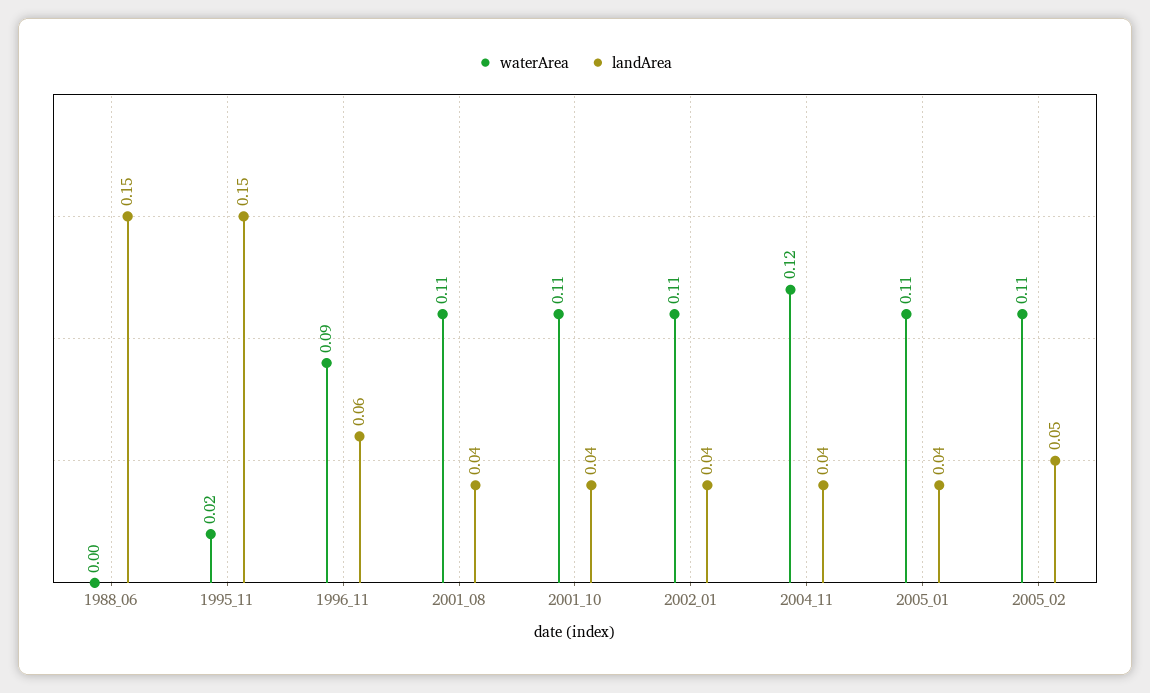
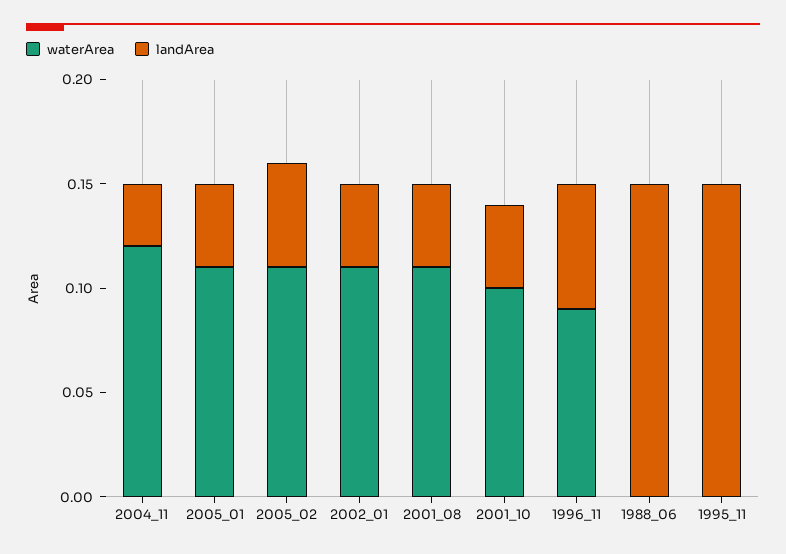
  {
    "waterArea": {
      "1988_06": 0,
-     "1995_11": 0.02,
+     "1995_11": 0,
      "1996_11": 0.09,
      "2001_08": 0.11,
-     "2001_10": 0.11,
+     "2001_10": 0.1,
      "2002_01": 0.11,
      "2004_11": 0.12,
      "2005_01": 0.11,
      "2005_02": 0.11
    },
    "landArea": {
      "1988_06": 0.15,
      "1995_11": 0.15,
      "1996_11": 0.06,
      "2001_08": 0.04,
      "2001_10": 0.04,
      "2002_01": 0.04,
-     "2004_11": 0.04,
+     "2004_11": 0.03,
      "2005_01": 0.04,
      "2005_02": 0.05
    }
  }

